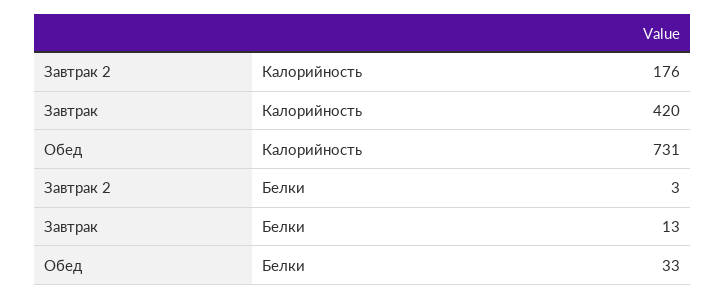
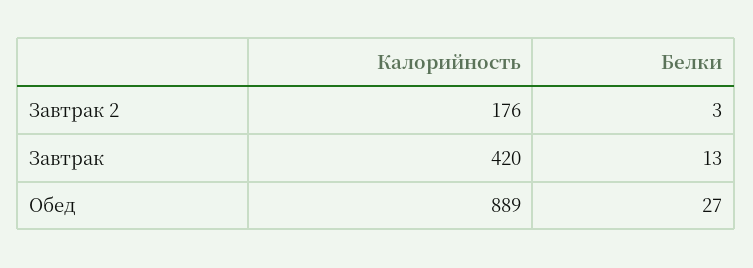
  {
    "Завтрак 2": {
      "Калорийность": 176,
      "Белки": 3
    },
    "Завтрак": {
      "Калорийность": 420,
      "Белки": 13
    },
    "Обед": {
-     "Калорийность": 731,
+     "Калорийность": 889,
-     "Белки": 33
+     "Белки": 27
    }
  }

